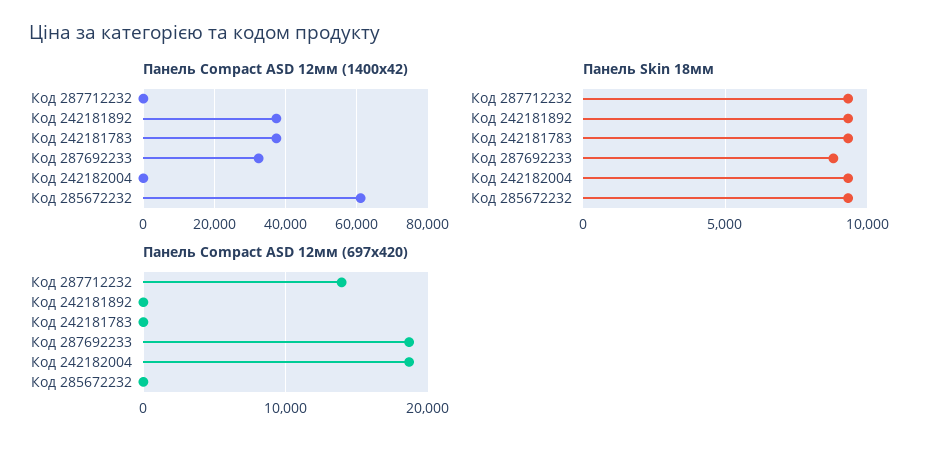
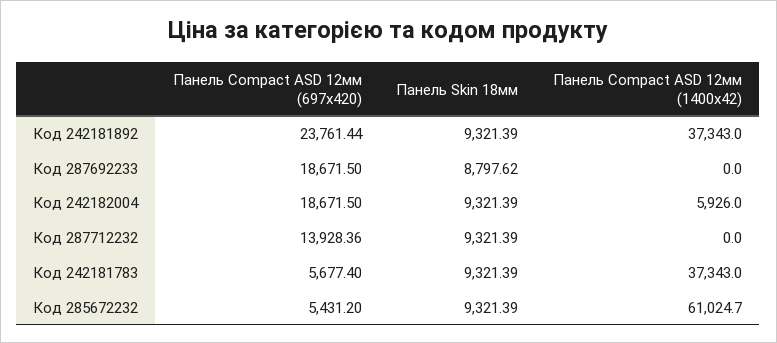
  {
    "Панель Compact ASD 12мм (1400x42)": {
      "Код 287712232": 0,
      "Код 242181892": 37343,
      "Код 242181783": 37343,
-     "Код 287692233": 32000,
+     "Код 287692233": 0,
-     "Код 242182004": 0,
+     "Код 242182004": 5926,
      "Код 285672232": 61024.7
    },
    "Панель Skin 18мм": {
      "Код 287712232": 9321.39,
      "Код 242181892": 9321.39,
      "Код 242181783": 9321.39,
      "Код 287692233": 8797.62,
      "Код 242182004": 9321.39,
      "Код 285672232": 9321.39
    },
    "Панель Compact ASD 12мм (697x420)": {
      "Код 287712232": 13928.36,
-     "Код 242181892": 0,
+     "Код 242181892": 23761.44,
-     "Код 242181783": 0,
+     "Код 242181783": 5677.4,
      "Код 287692233": 18671.5,
      "Код 242182004": 18671.5,
-     "Код 285672232": 0
+     "Код 285672232": 5431.2
    }
  }

